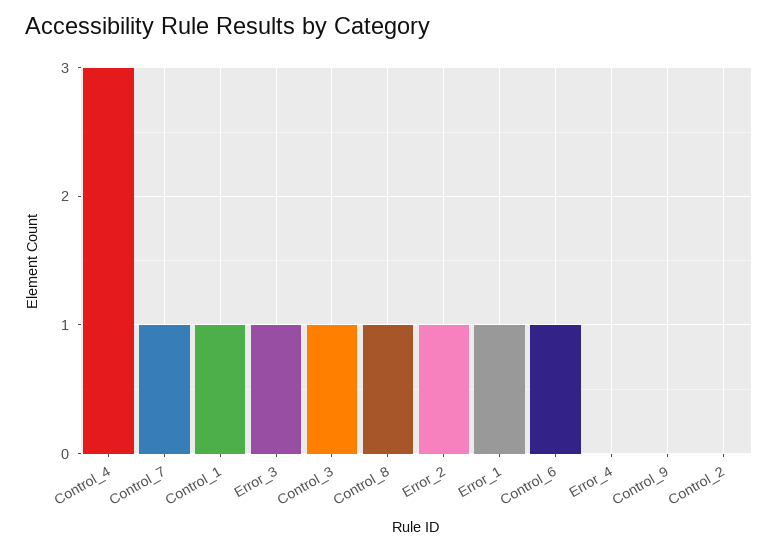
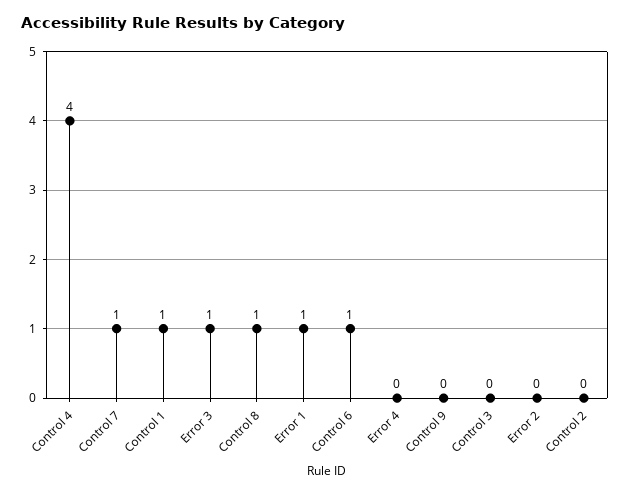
  {
-   "Control_4": 3,
+   "Control_4": 4,
    "Control_7": 1,
    "Control_1": 1,
    "Error_3": 1,
-   "Control_3": 1,
+   "Control_3": 0,
    "Control_8": 1,
-   "Error_2": 1,
+   "Error_2": 0,
    "Error_1": 1,
    "Control_6": 1,
    "Error_4": 0,
    "Control_9": 0,
    "Control_2": 0
  }

